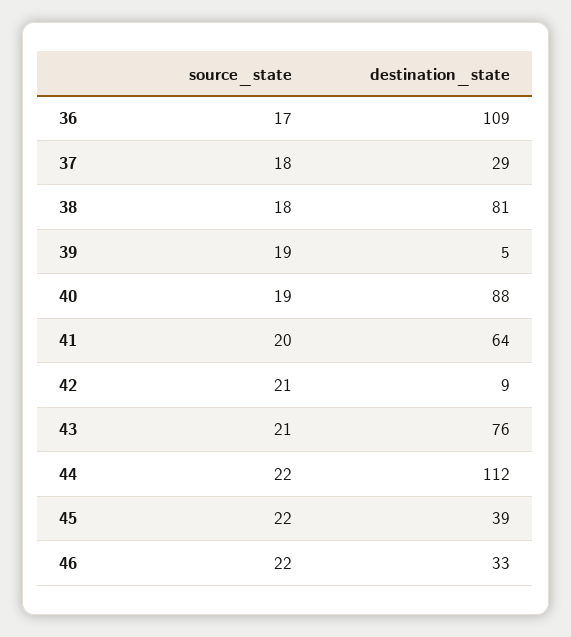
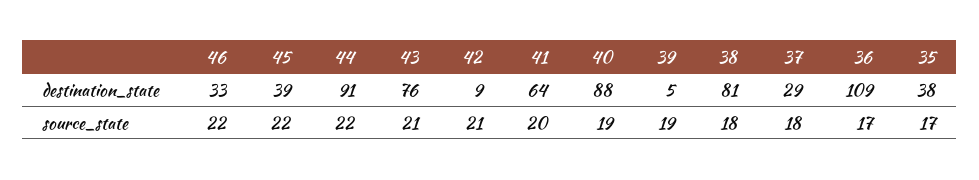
  {
    "source_state": {
      "36": 17,
      "37": 18,
      "38": 18,
      "39": 19,
      "40": 19,
      "41": 20,
      "42": 21,
      "43": 21,
      "44": 22,
      "45": 22,
-     "46": 22
+     "46": 22,
+     "35": 17
    },
    "destination_state": {
      "36": 109,
      "37": 29,
      "38": 81,
      "39": 5,
      "40": 88,
      "41": 64,
      "42": 9,
      "43": 76,
-     "44": 112,
+     "44": 91,
      "45": 39,
-     "46": 33
+     "46": 33,
+     "35": 38
    }
  }

